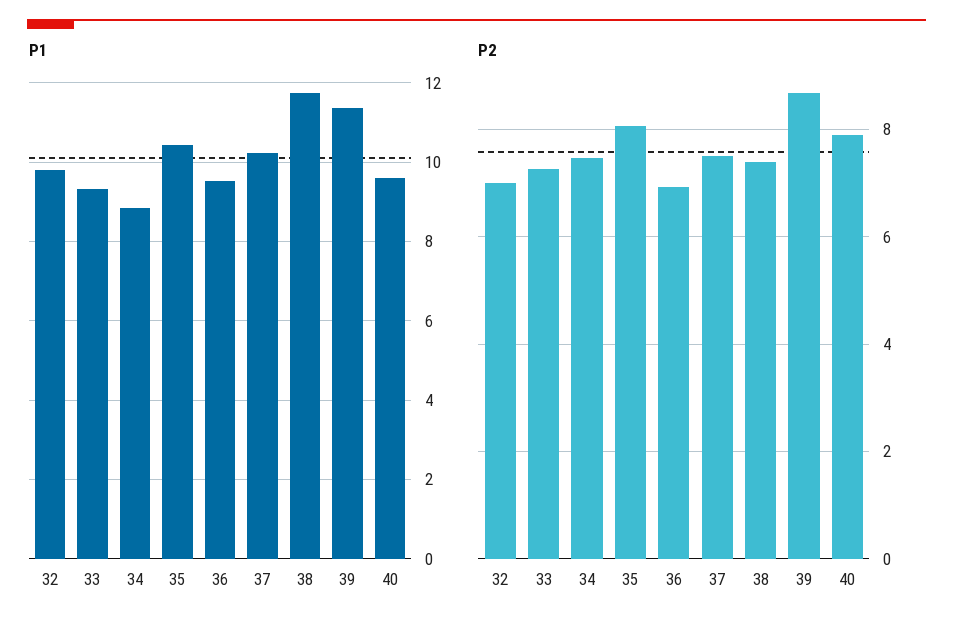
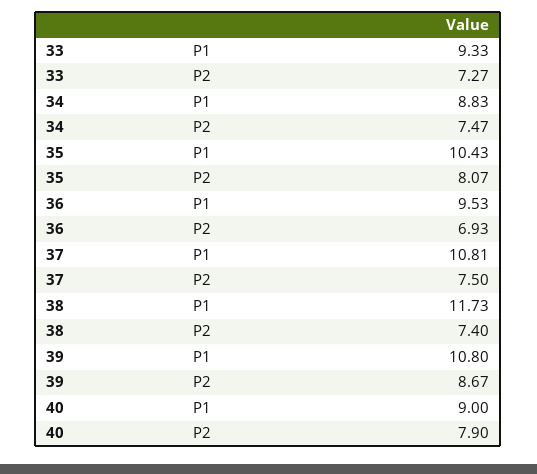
  {
    "P1": {
-     "32": 9.8,
      "33": 9.33,
      "34": 8.83,
      "35": 10.43,
      "36": 9.53,
-     "37": 10.2,
+     "37": 10.81,
      "38": 11.73,
-     "39": 11.4,
+     "39": 10.8,
-     "40": 9.6
+     "40": 9
    },
    "P2": {
-     "32": 7,
      "33": 7.27,
      "34": 7.47,
      "35": 8.07,
      "36": 6.93,
      "37": 7.5,
      "38": 7.4,
      "39": 8.67,
      "40": 7.9
    }
  }

